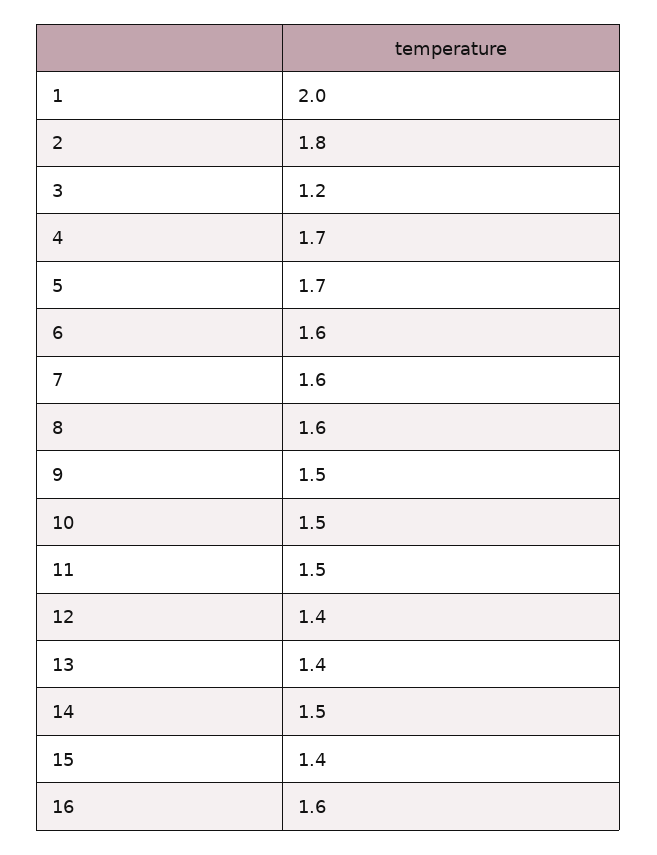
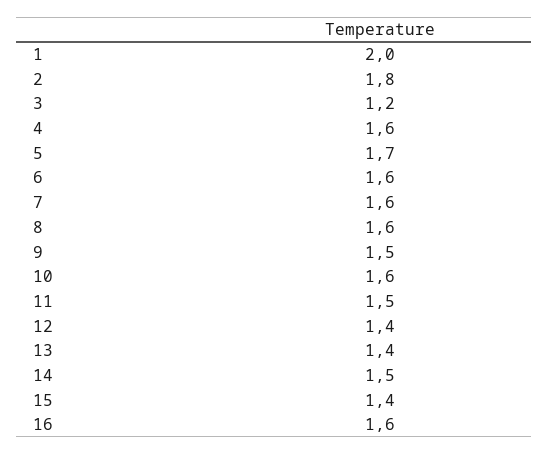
  {
    "1": 2,
    "2": 1.8,
    "3": 1.2,
-   "4": 1.7,
+   "4": 1.6,
    "5": 1.7,
    "6": 1.6,
    "7": 1.6,
    "8": 1.6,
    "9": 1.5,
-   "10": 1.5,
+   "10": 1.6,
    "11": 1.5,
    "12": 1.4,
    "13": 1.4,
    "14": 1.5,
    "15": 1.4,
    "16": 1.6
  }

